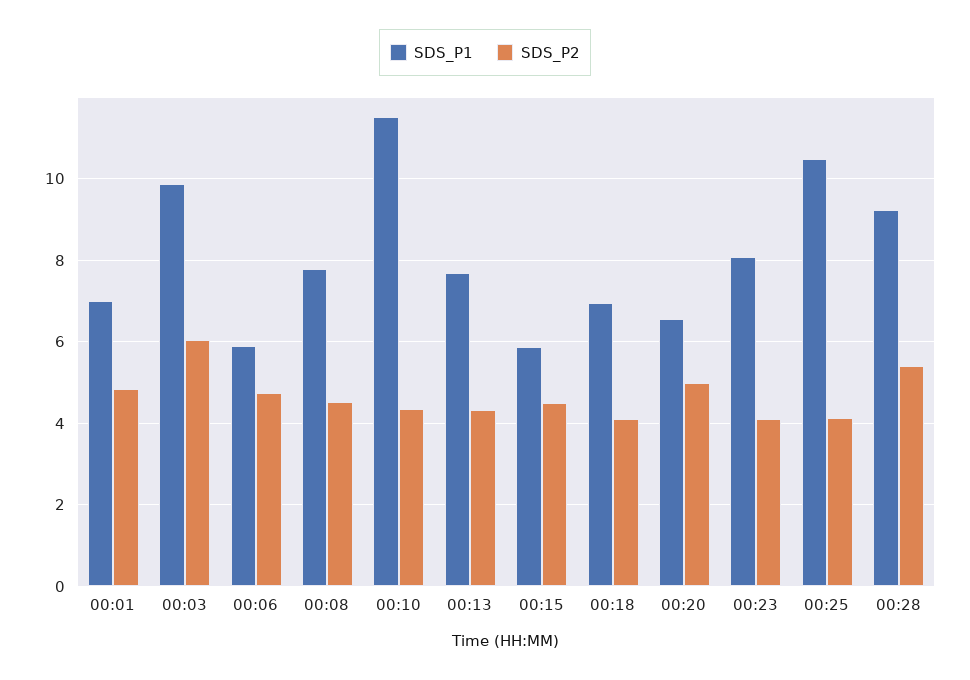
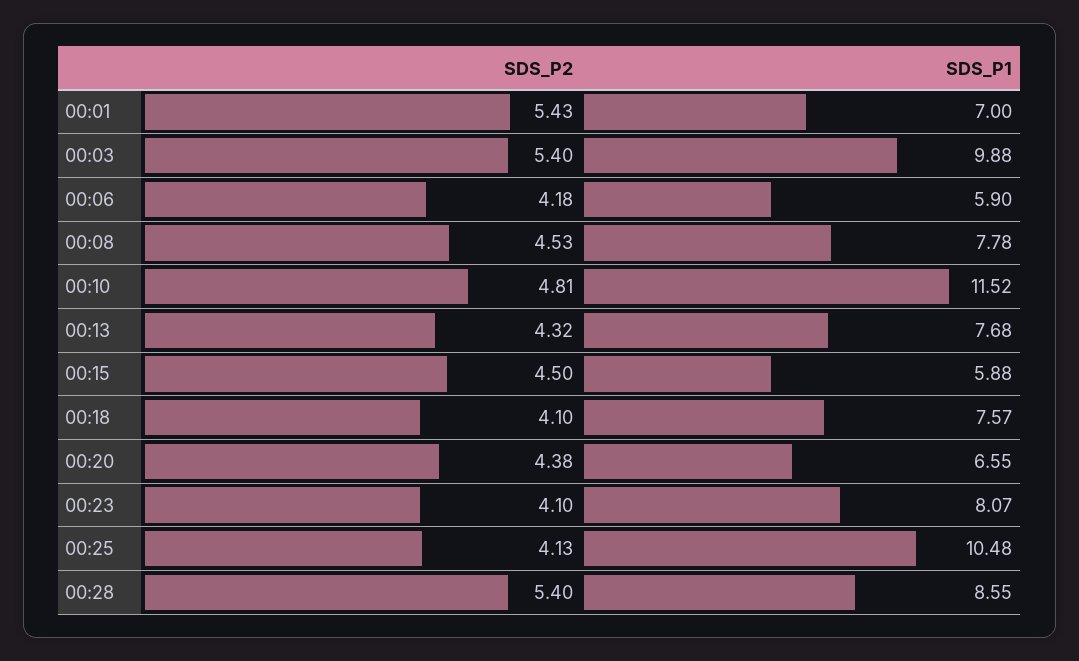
  {
    "SDS_P1": {
      "00:01": 7,
      "00:03": 9.88,
      "00:06": 5.9,
      "00:08": 7.78,
      "00:10": 11.52,
      "00:13": 7.68,
      "00:15": 5.88,
-     "00:18": 7,
+     "00:18": 7.57,
      "00:20": 6.55,
      "00:23": 8.07,
      "00:25": 10.48,
-     "00:28": 9.2
+     "00:28": 8.55
    },
    "SDS_P2": {
-     "00:01": 4.8,
+     "00:01": 5.43,
-     "00:03": 6,
+     "00:03": 5.4,
-     "00:06": 4.8,
+     "00:06": 4.18,
      "00:08": 4.53,
-     "00:10": 4.4,
+     "00:10": 4.81,
      "00:13": 4.32,
      "00:15": 4.5,
      "00:18": 4.1,
-     "00:20": 5,
+     "00:20": 4.38,
      "00:23": 4.1,
      "00:25": 4.13,
      "00:28": 5.4
    }
  }

